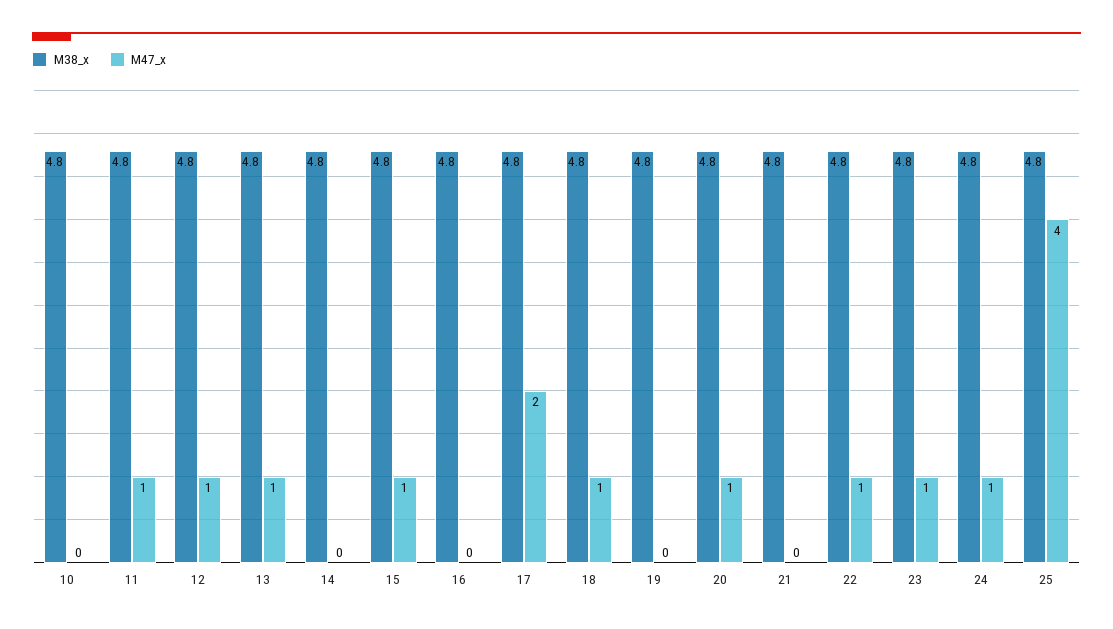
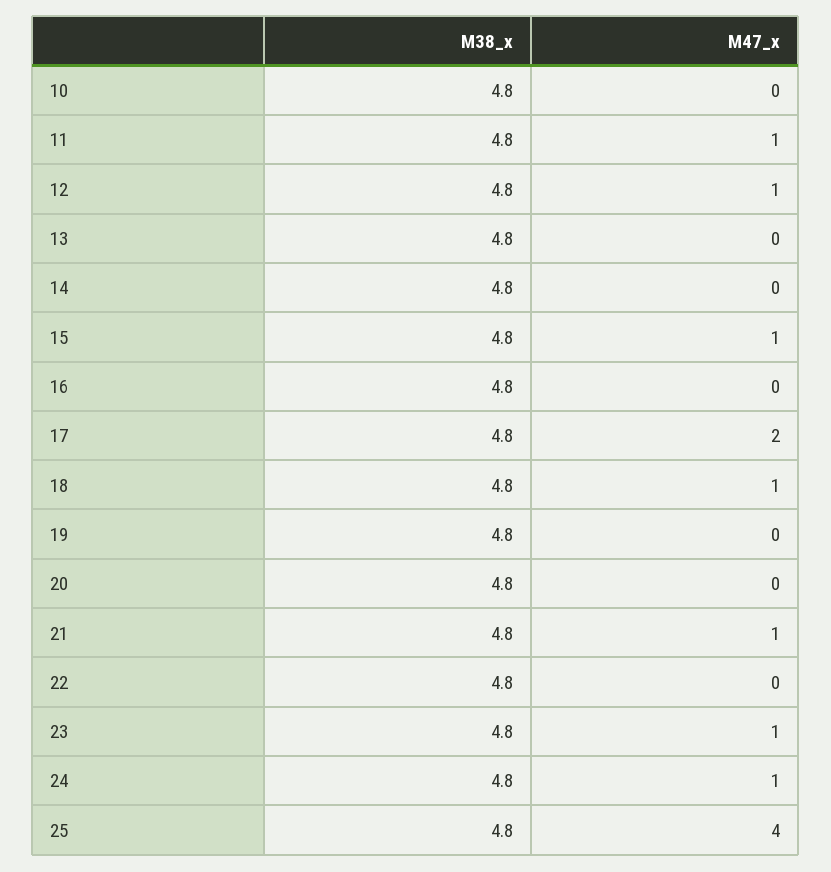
  {
    "M38_x": {
      "10": 4.8,
      "11": 4.8,
      "12": 4.8,
      "13": 4.8,
      "14": 4.8,
      "15": 4.8,
      "16": 4.8,
      "17": 4.8,
      "18": 4.8,
      "19": 4.8,
      "20": 4.8,
      "21": 4.8,
      "22": 4.8,
      "23": 4.8,
      "24": 4.8,
      "25": 4.8
    },
    "M47_x": {
      "10": 0,
      "11": 1,
      "12": 1,
-     "13": 1,
+     "13": 0,
      "14": 0,
      "15": 1,
      "16": 0,
      "17": 2,
      "18": 1,
      "19": 0,
-     "20": 1,
+     "20": 0,
-     "21": 0,
+     "21": 1,
-     "22": 1,
+     "22": 0,
      "23": 1,
      "24": 1,
      "25": 4
    }
  }

